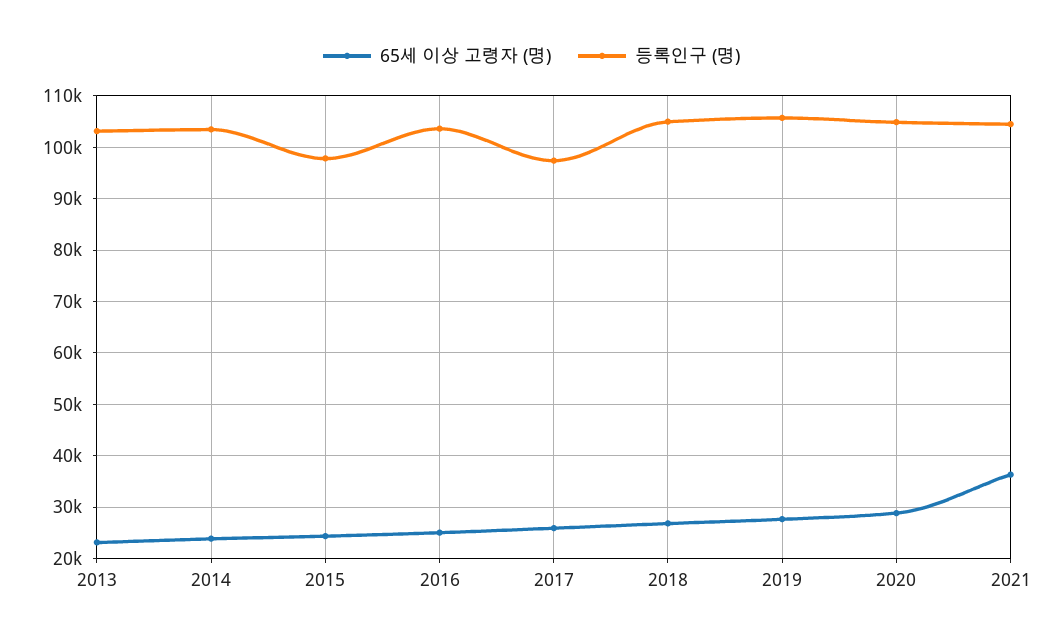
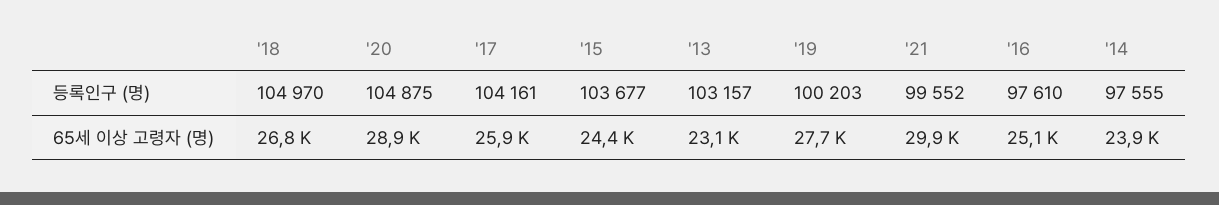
  {
    "65세 이상 고령자 (명)": {
      "2013": 23100,
      "2014": 23900,
      "2015": 24400,
      "2016": 25100,
      "2017": 25900,
      "2018": 26800,
      "2019": 27700,
      "2020": 28900,
-     "2021": 36000
+     "2021": 29900
    },
    "등록인구 (명)": {
      "2013": 103157,
-     "2014": 104000,
+     "2014": 97555,
-     "2015": 98000,
+     "2015": 103677,
-     "2016": 104000,
+     "2016": 97610,
-     "2017": 98000,
+     "2017": 104161,
      "2018": 104970,
-     "2019": 106000,
+     "2019": 100203,
      "2020": 104875,
-     "2021": 104000
+     "2021": 99552
    }
  }

